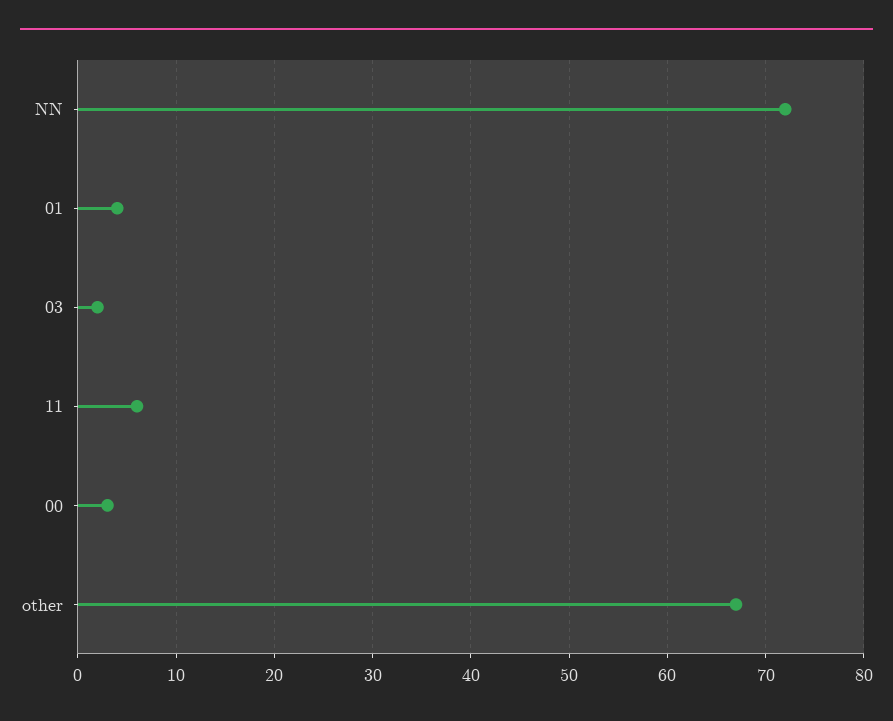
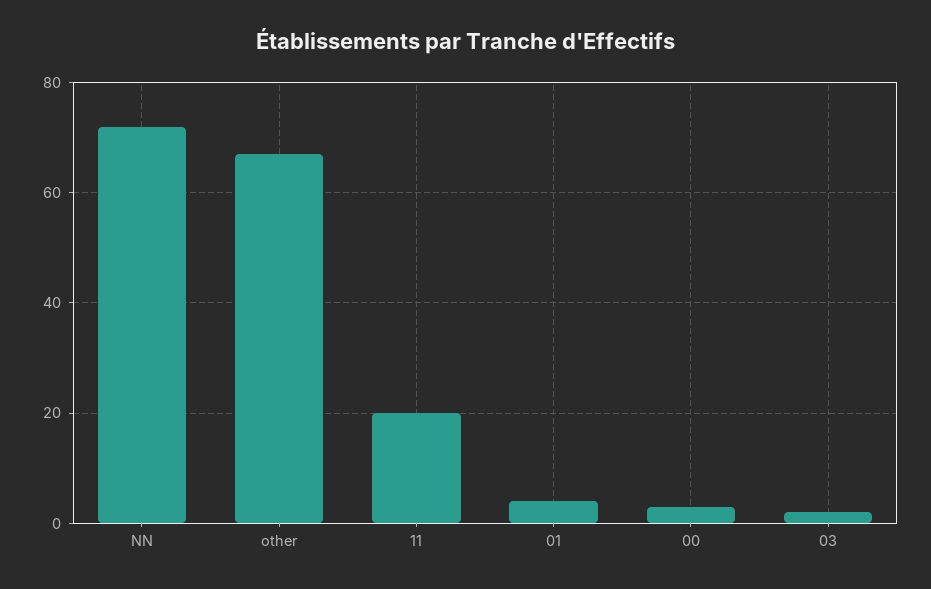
  {
    "NN": 72,
    "01": 4,
    "03": 2,
-   "11": 6,
+   "11": 20,
    "00": 3,
    "other": 67
  }

